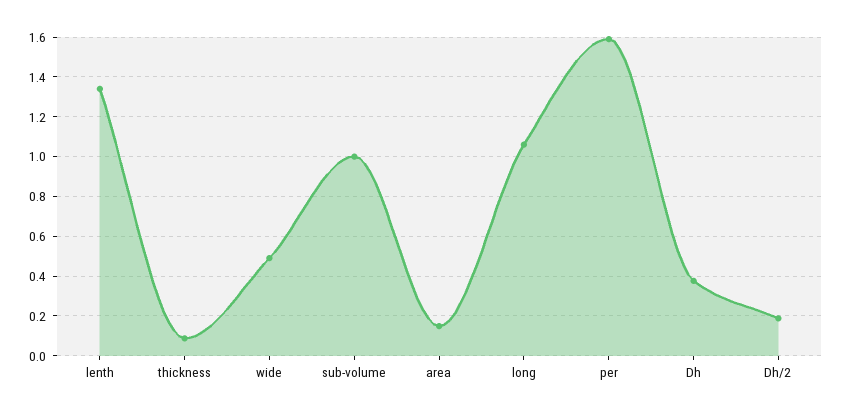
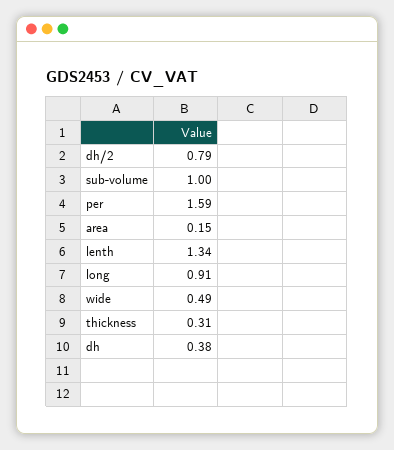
  {
    "lenth": 1.34,
-   "thickness": 0.1,
+   "thickness": 0.31,
    "wide": 0.49,
    "sub-volume": 1,
    "area": 0.15,
-   "long": 1.05,
+   "long": 0.91,
    "per": 1.59,
    "Dh": 0.38,
-   "Dh/2": 0.2
+   "Dh/2": 0.79
  }

